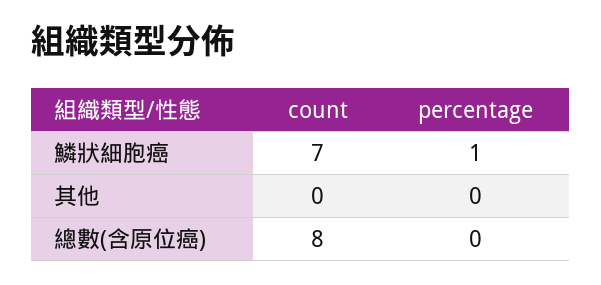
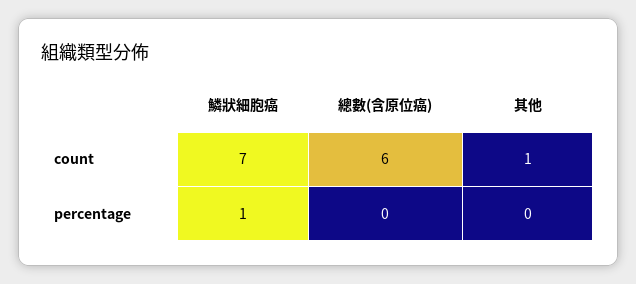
  {
    "count": {
      "鱗狀細胞癌": 7,
-     "其他": 0,
+     "其他": 1,
-     "總數(含原位癌)": 8
+     "總數(含原位癌)": 6
    },
    "percentage": {
      "鱗狀細胞癌": 1,
      "其他": 0,
      "總數(含原位癌)": 0
    }
  }

